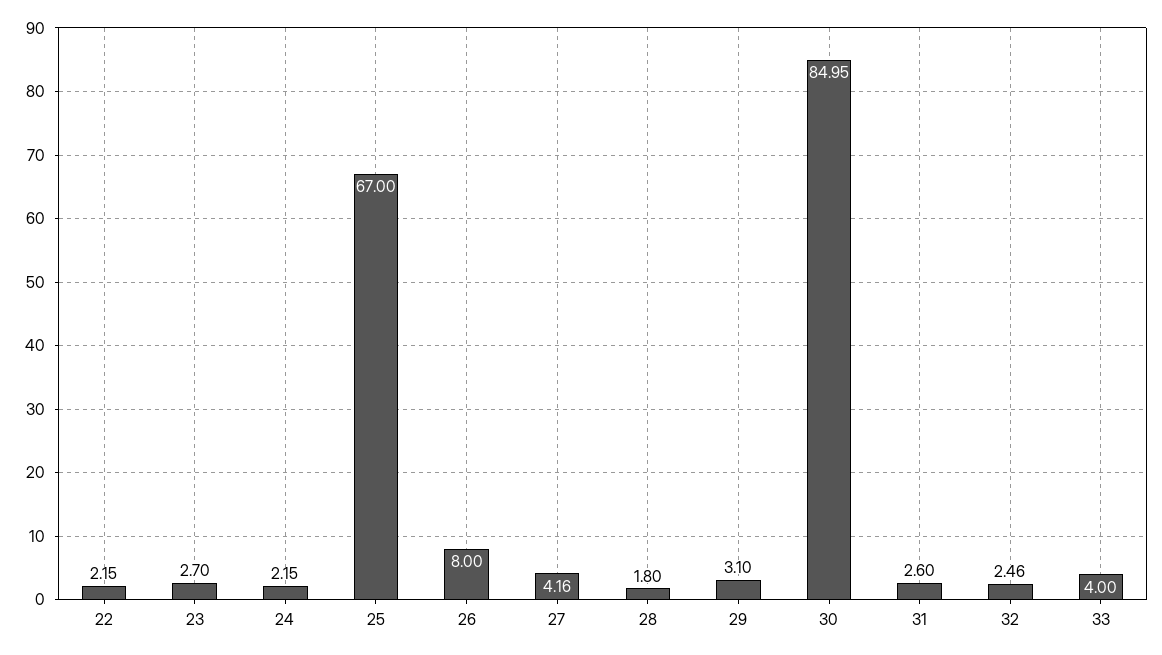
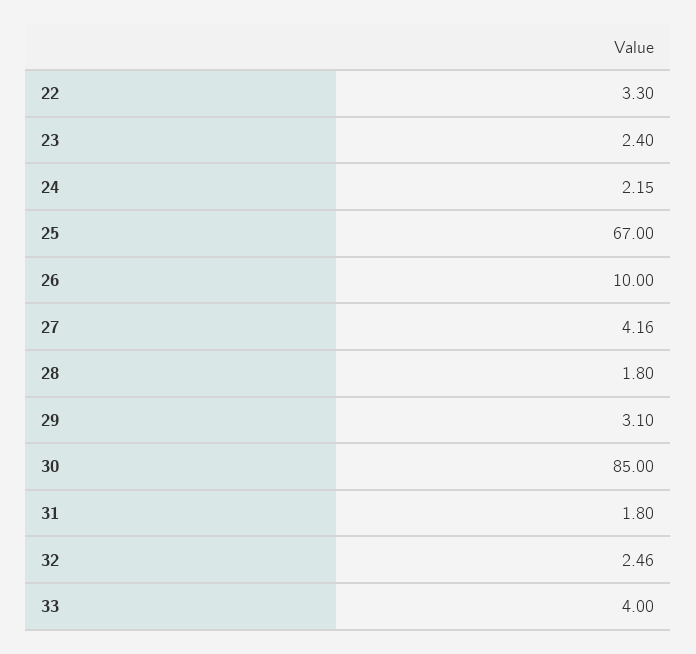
  {
-   "22": 2.15,
+   "22": 3.3,
-   "23": 2.7,
+   "23": 2.4,
    "24": 2.15,
    "25": 67,
-   "26": 8,
+   "26": 10,
    "27": 4.16,
    "28": 1.8,
    "29": 3.1,
-   "30": 84.95,
+   "30": 85,
-   "31": 2.6,
+   "31": 1.8,
    "32": 2.46,
    "33": 4
  }

